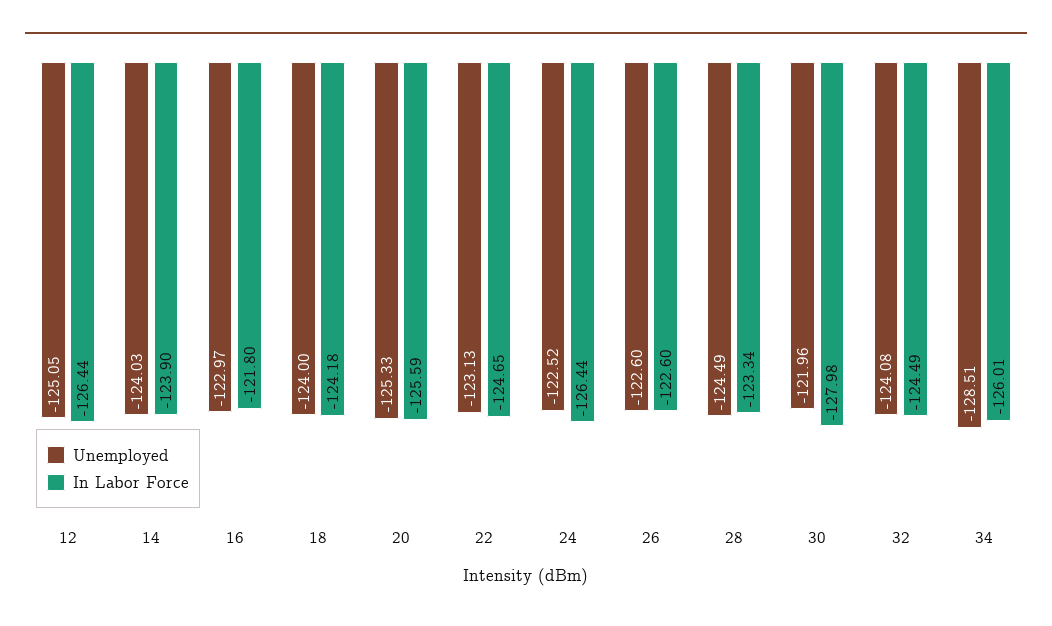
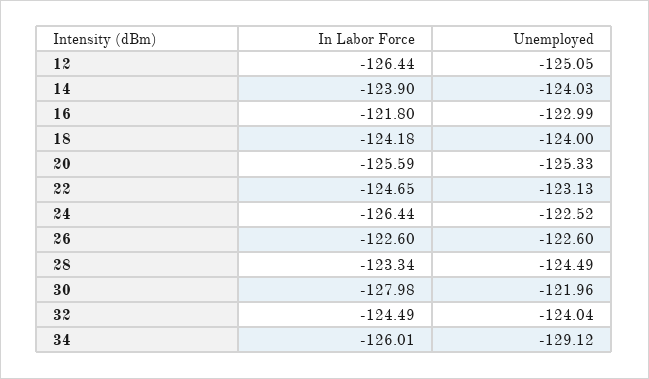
  {
    "Unemployed": {
      "12": -125.05,
      "14": -124.03,
-     "16": -122.97,
+     "16": -122.99,
      "18": -124,
      "20": -125.33,
      "22": -123.13,
      "24": -122.52,
      "26": -122.6,
      "28": -124.49,
      "30": -121.96,
-     "32": -124.08,
+     "32": -124.04,
-     "34": -128.51
+     "34": -129.12
    },
    "In Labor Force": {
      "12": -126.44,
      "14": -123.9,
      "16": -121.8,
      "18": -124.18,
      "20": -125.59,
      "22": -124.65,
      "24": -126.44,
      "26": -122.6,
      "28": -123.34,
      "30": -127.98,
      "32": -124.49,
      "34": -126.01
    }
  }

